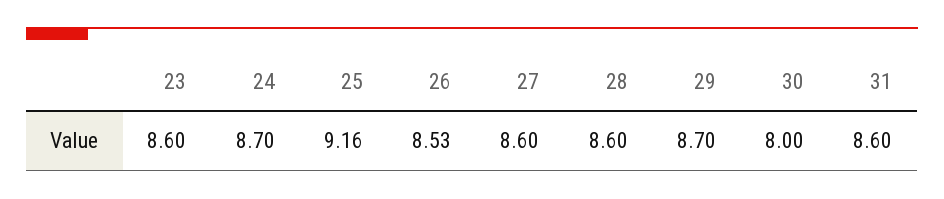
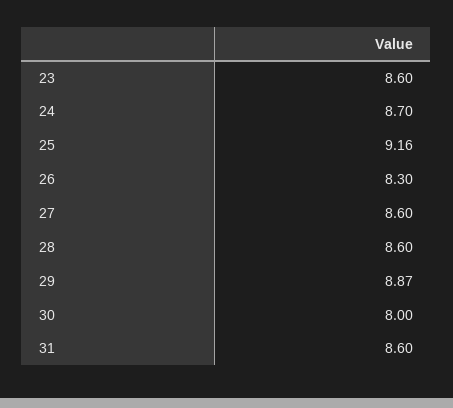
  {
    "23": 8.6,
    "24": 8.7,
    "25": 9.16,
-   "26": 8.53,
+   "26": 8.3,
    "27": 8.6,
    "28": 8.6,
-   "29": 8.7,
+   "29": 8.87,
    "30": 8,
    "31": 8.6
  }

